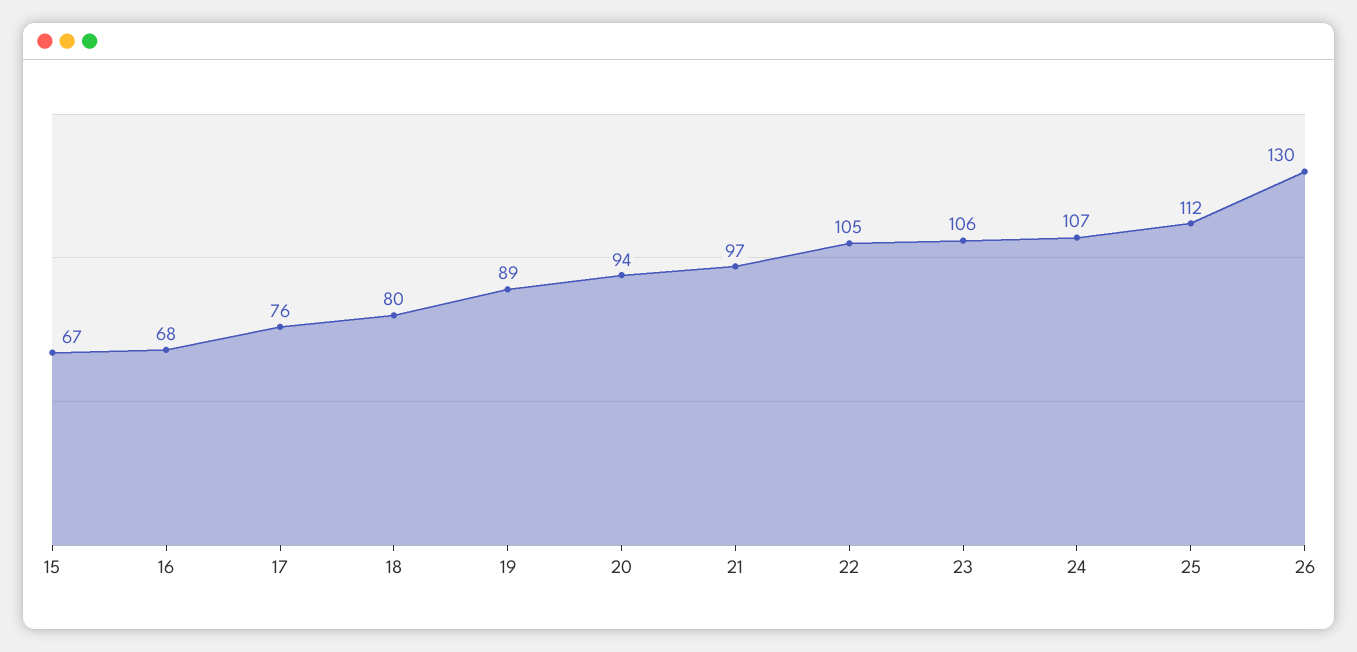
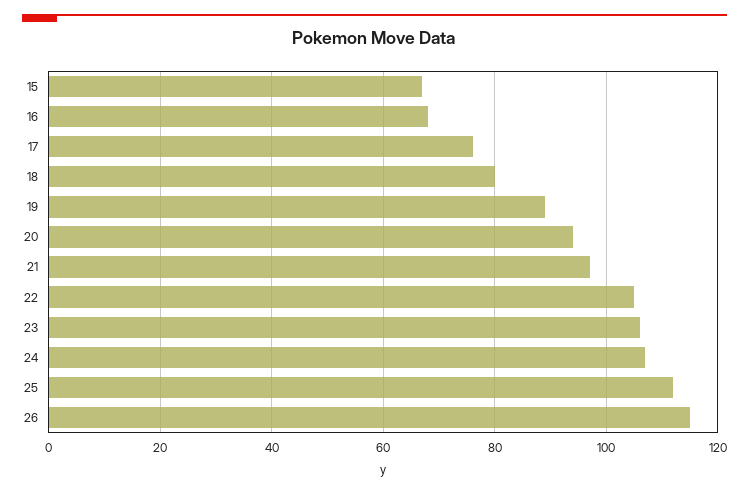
  {
    "15": 67,
    "16": 68,
    "17": 76,
    "18": 80,
    "19": 89,
    "20": 94,
    "21": 97,
    "22": 105,
    "23": 106,
    "24": 107,
    "25": 112,
-   "26": 130
+   "26": 115
  }

